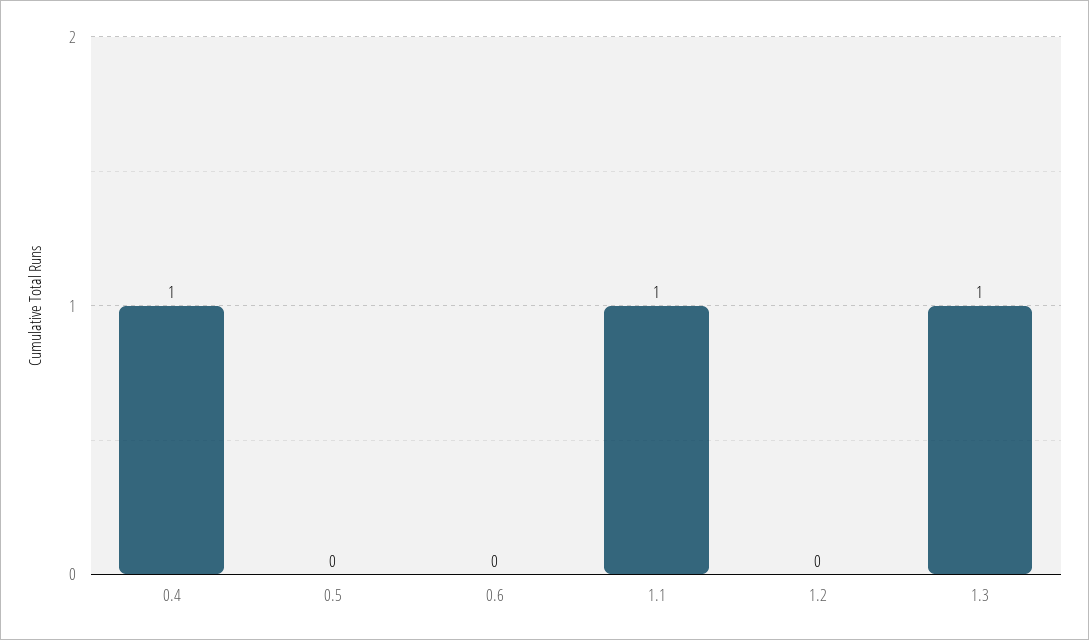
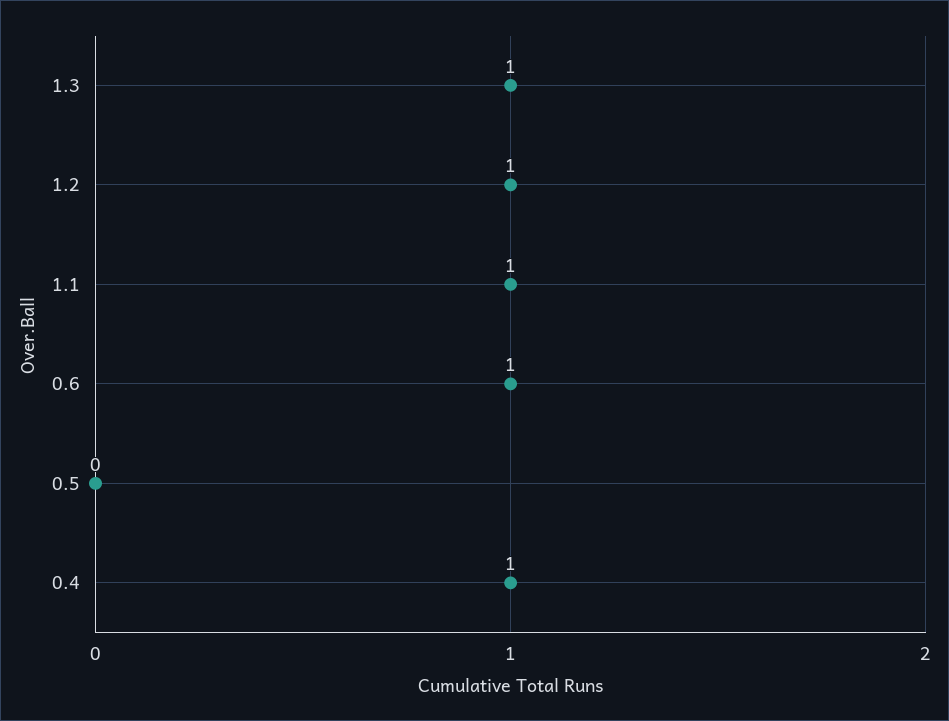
  {
    "0.4": 1,
    "0.5": 0,
-   "0.6": 0,
+   "0.6": 1,
    "1.1": 1,
-   "1.2": 0,
+   "1.2": 1,
    "1.3": 1
  }

